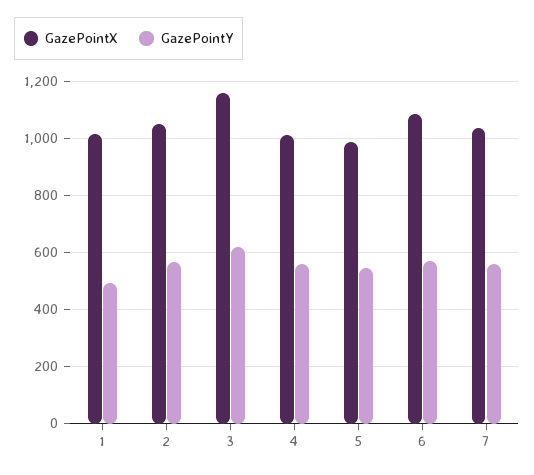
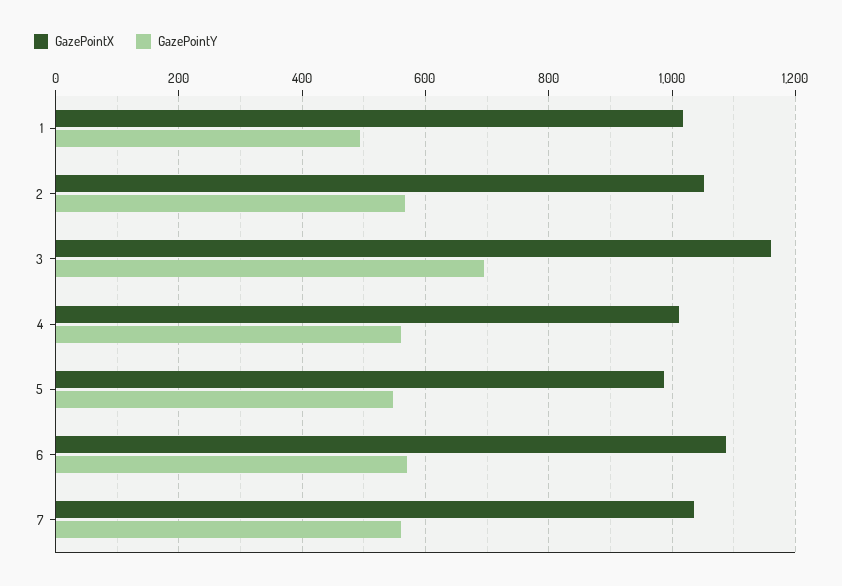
  {
    "GazePointX": {
      "1": 1020,
      "2": 1060,
      "3": 1160,
      "4": 1020,
      "5": 980,
      "6": 1080,
      "7": 1040
    },
    "GazePointY": {
      "1": 500,
      "2": 560,
-     "3": 625,
+     "3": 700,
      "4": 560,
      "5": 540,
      "6": 580,
      "7": 560
    }
  }

